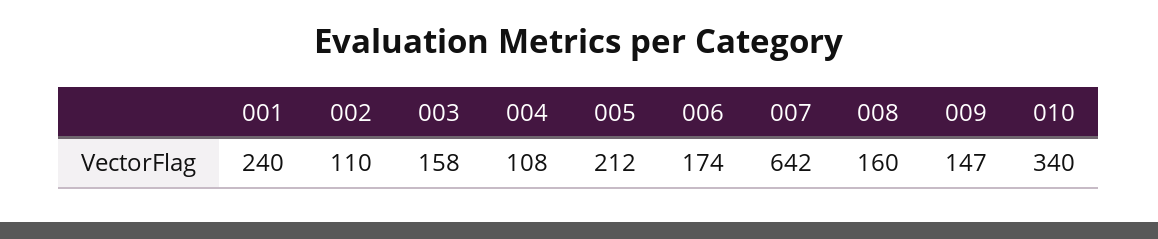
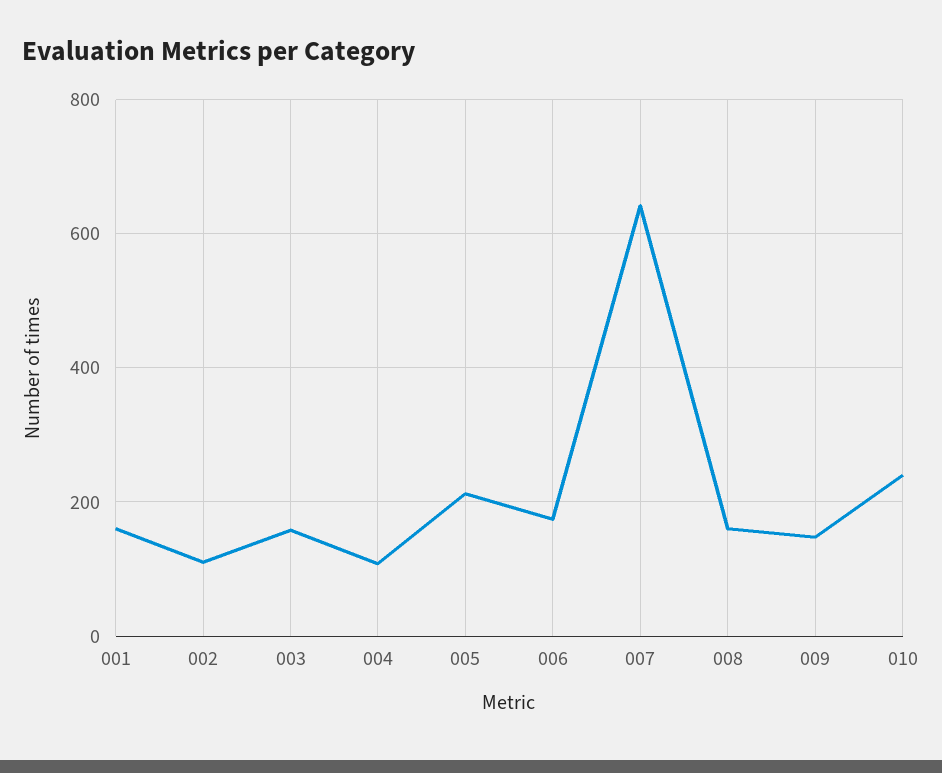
  {
-   "001": 240,
+   "001": 160,
    "002": 110,
    "003": 158,
    "004": 108,
    "005": 212,
    "006": 174,
    "007": 642,
    "008": 160,
    "009": 147,
-   "010": 340
+   "010": 240
  }

